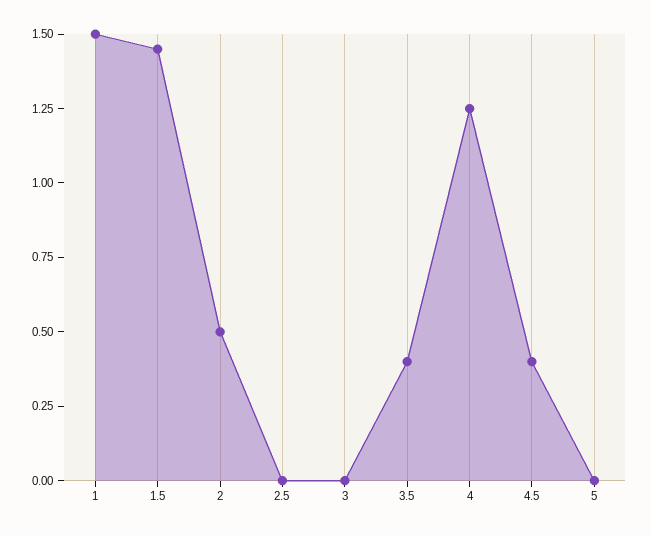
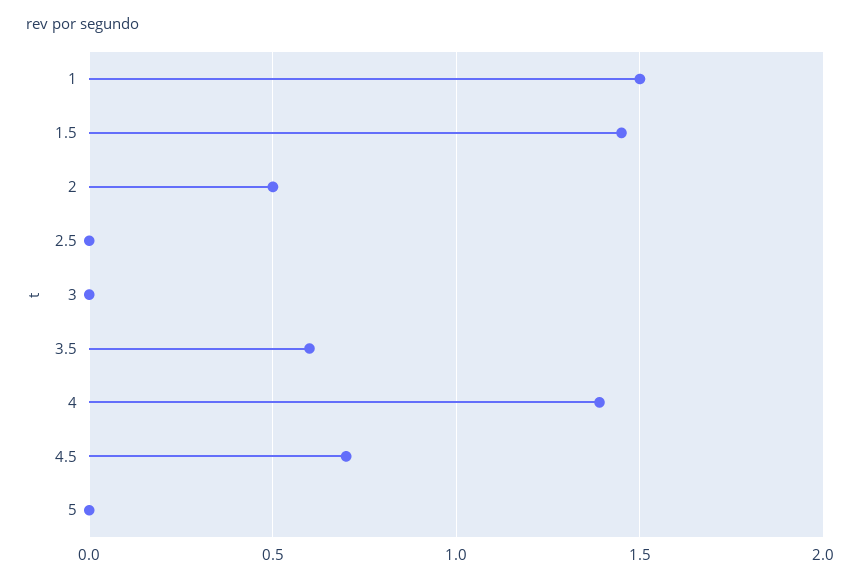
  {
    "1": 1.5,
    "1.5": 1.45,
    "2": 0.5,
    "2.5": 0,
    "3": 0,
-   "3.5": 0.4,
+   "3.5": 0.6,
-   "4": 1.25,
+   "4": 1.4,
-   "4.5": 0.4,
+   "4.5": 0.7,
    "5": 0
  }

